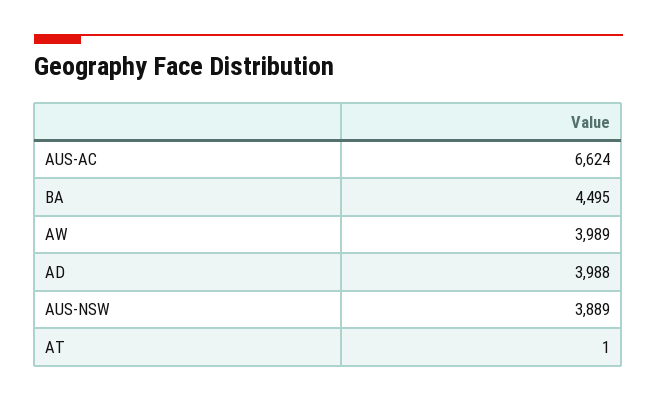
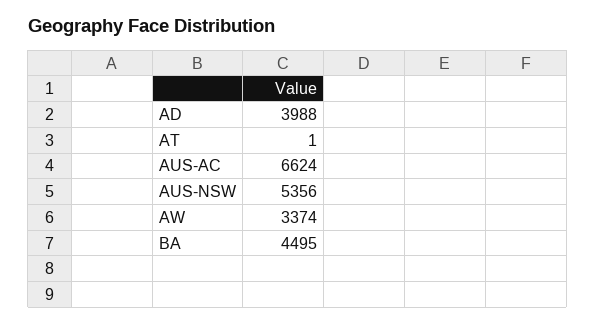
  {
    "AUS-AC": 6624,
    "BA": 4495,
-   "AW": 3989,
+   "AW": 3374,
    "AD": 3988,
-   "AUS-NSW": 3889,
+   "AUS-NSW": 5356,
    "AT": 1
  }

